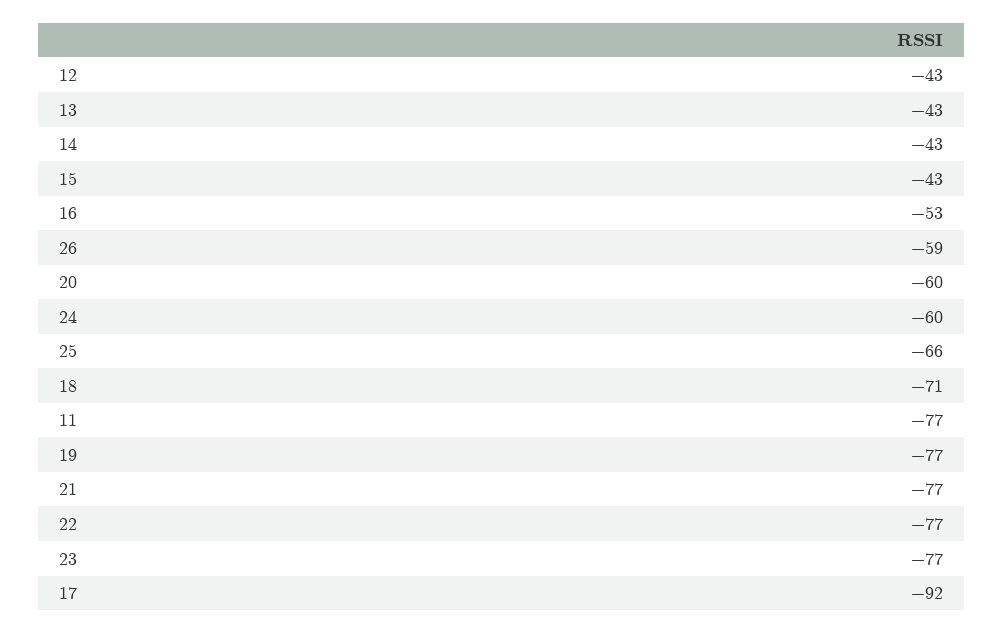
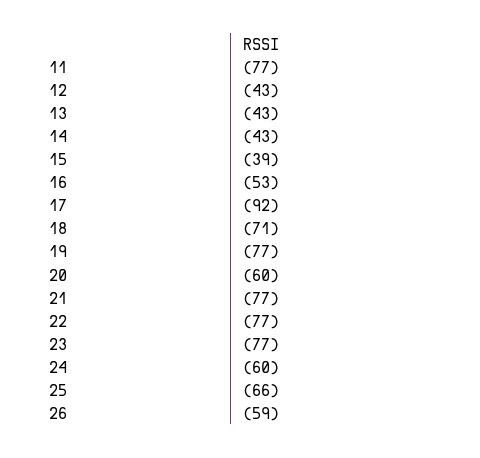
  {
    "12": -43,
    "13": -43,
    "14": -43,
-   "15": -43,
+   "15": -39,
    "16": -53,
    "26": -59,
    "20": -60,
    "24": -60,
    "25": -66,
    "18": -71,
    "11": -77,
    "19": -77,
    "21": -77,
    "22": -77,
    "23": -77,
    "17": -92
  }

